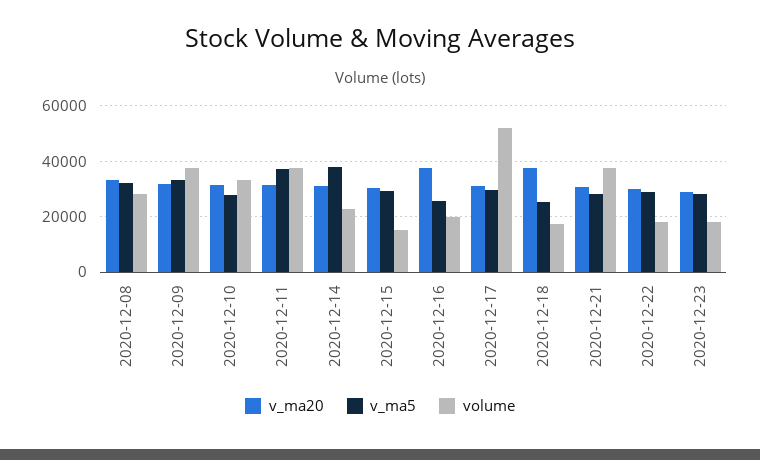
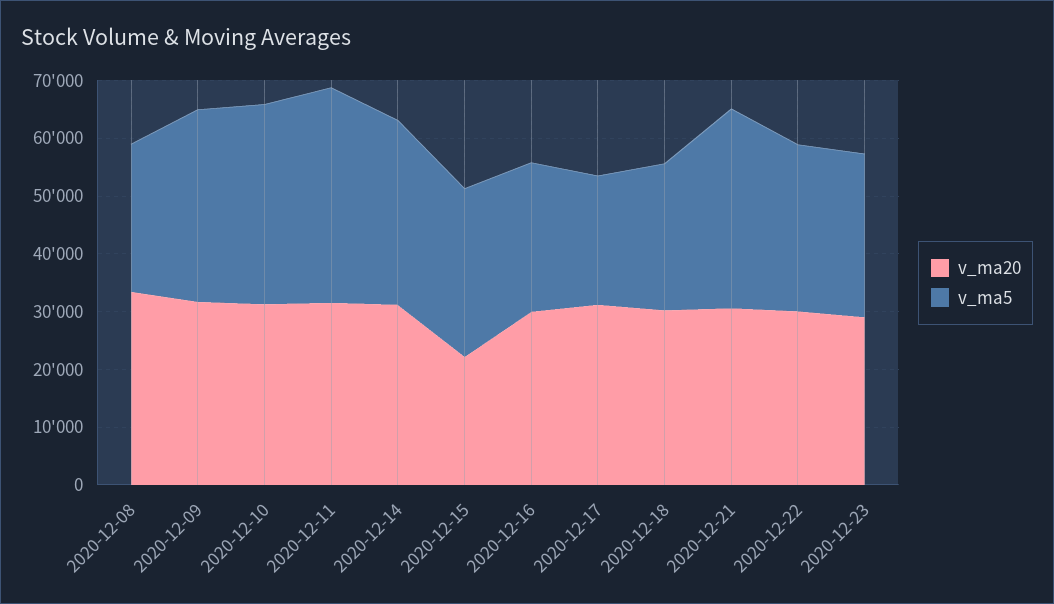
  {
    "v_ma20": {
      "2020-12-08": 34000,
      "2020-12-09": 32000,
      "2020-12-10": 32000,
      "2020-12-11": 32000,
      "2020-12-14": 32000,
-     "2020-12-15": 30000,
+     "2020-12-15": 22000,
-     "2020-12-16": 37500,
+     "2020-12-16": 30000,
      "2020-12-17": 32000,
-     "2020-12-18": 37500,
+     "2020-12-18": 30000,
      "2020-12-21": 30000,
      "2020-12-22": 30000,
      "2020-12-23": 30000
    },
    "v_ma5": {
-     "2020-12-08": 32500,
+     "2020-12-08": 26000,
      "2020-12-09": 34000,
-     "2020-12-10": 27500,
+     "2020-12-10": 34000,
      "2020-12-11": 38000,
-     "2020-12-14": 37500,
+     "2020-12-14": 32000,
      "2020-12-15": 30000,
      "2020-12-16": 26000,
-     "2020-12-17": 30000,
+     "2020-12-17": 22000,
      "2020-12-18": 26000,
-     "2020-12-21": 27500,
+     "2020-12-21": 34000,
      "2020-12-22": 28000,
      "2020-12-23": 28000
-   },
+   }
-   "volume": {
-     "2020-12-08": 27500,
-     "2020-12-09": 37500,
-     "2020-12-10": 32500,
-     "2020-12-11": 37500,
-     "2020-12-14": 22500,
-     "2020-12-15": 15000,
-     "2020-12-16": 20000,
-     "2020-12-17": 52500,
-     "2020-12-18": 17500,
-     "2020-12-21": 37500,
-     "2020-12-22": 17500,
-     "2020-12-23": 17500
-   }
  }

